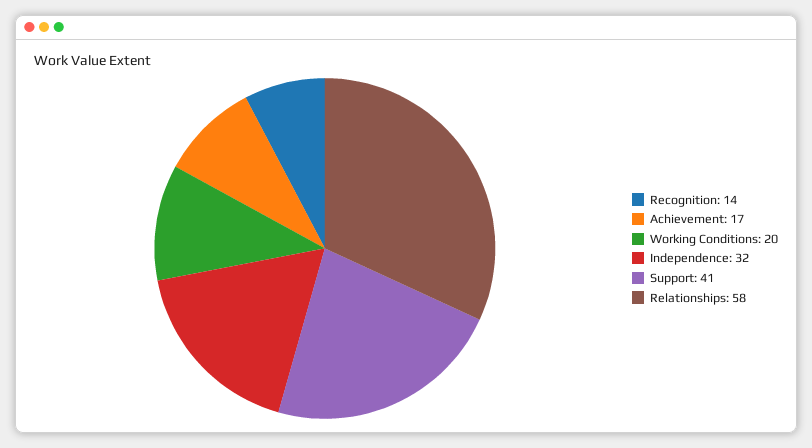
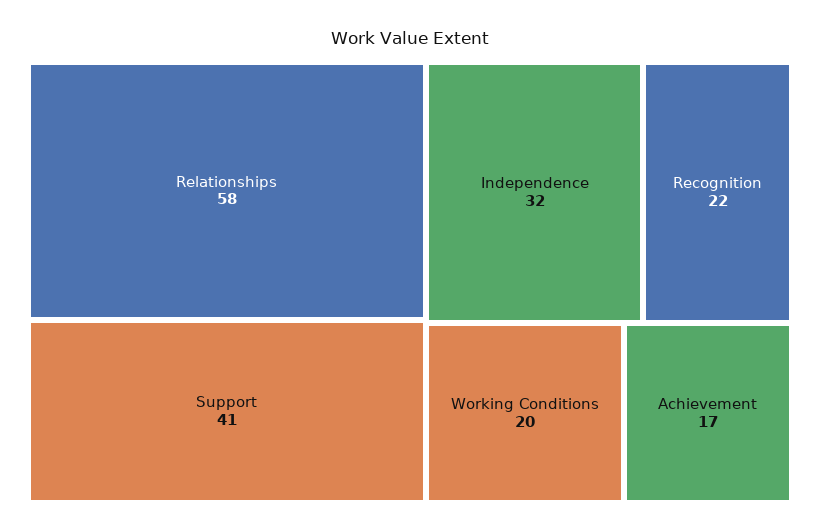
  {
-   "Recognition": 14,
+   "Recognition": 22,
    "Achievement": 17,
    "Working Conditions": 20,
    "Independence": 32,
    "Support": 41,
    "Relationships": 58
  }

